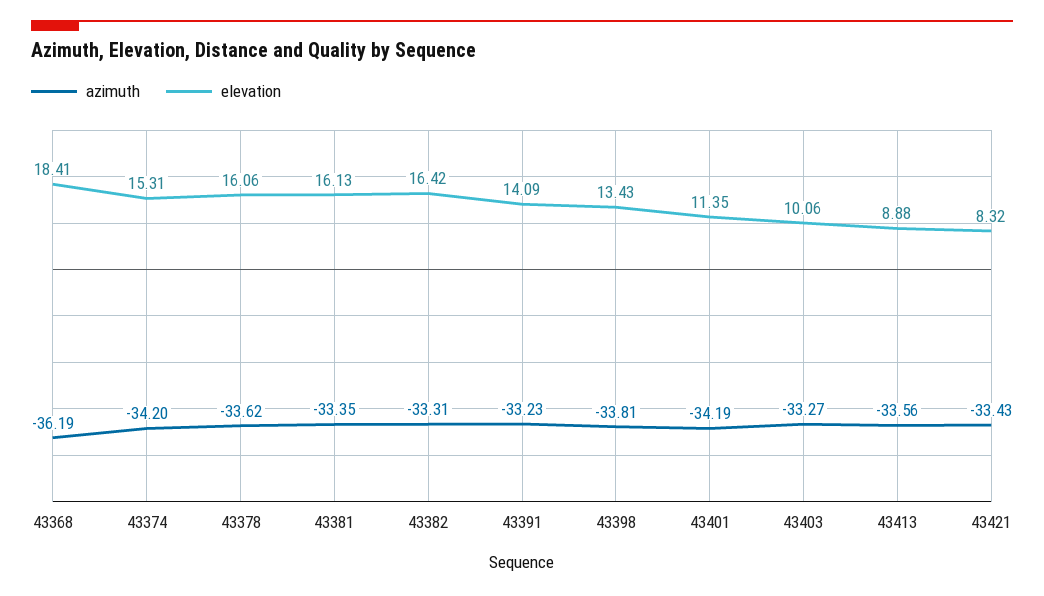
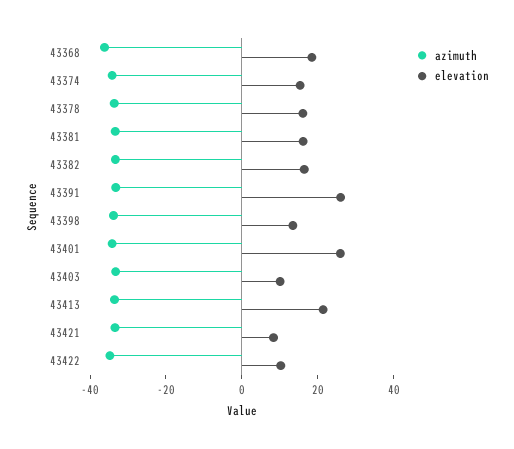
  {
    "azimuth": {
      "43368": -36.19,
      "43374": -34.2,
      "43378": -33.62,
      "43381": -33.35,
      "43382": -33.31,
      "43391": -33.23,
      "43398": -33.81,
      "43401": -34.19,
      "43403": -33.27,
      "43413": -33.56,
-     "43421": -33.43
+     "43421": -33.43,
+     "43422": -35
    },
    "elevation": {
      "43368": 18.41,
      "43374": 15.31,
      "43378": 16.06,
      "43381": 16.13,
      "43382": 16.42,
-     "43391": 14.09,
+     "43391": 25,
      "43398": 13.43,
-     "43401": 11.35,
+     "43401": 25,
      "43403": 10.06,
-     "43413": 8.88,
+     "43413": 20,
-     "43421": 8.32
+     "43421": 8.32,
+     "43422": 10
    }
  }

